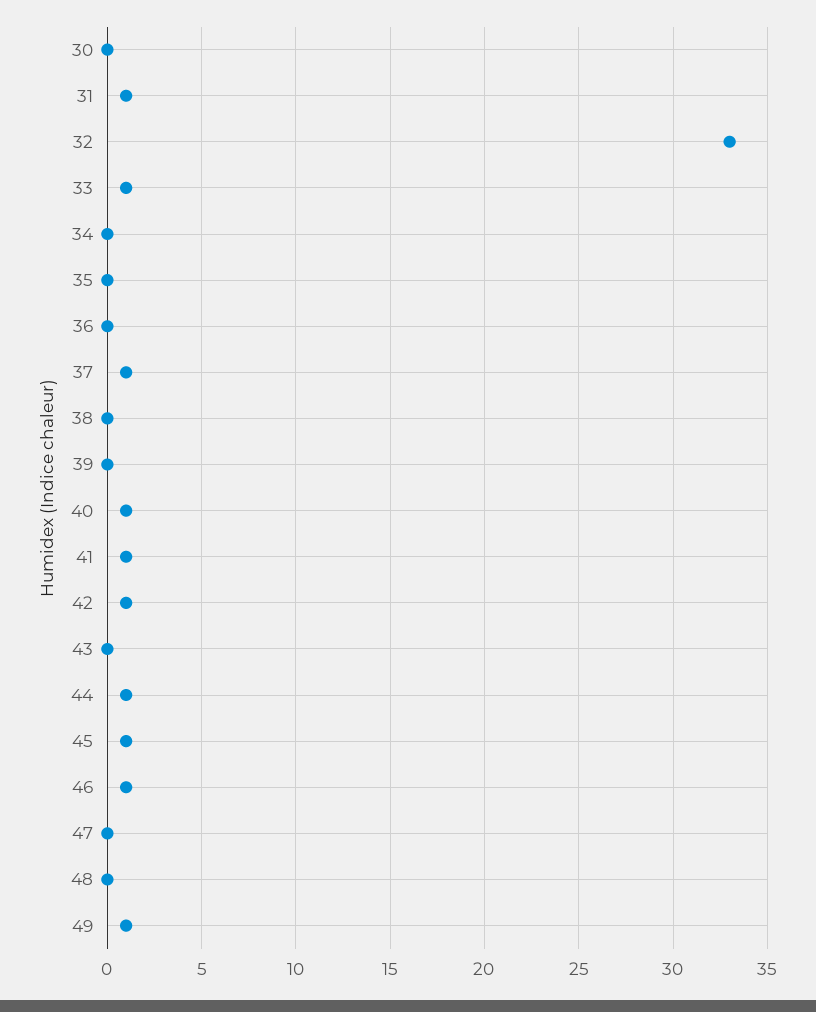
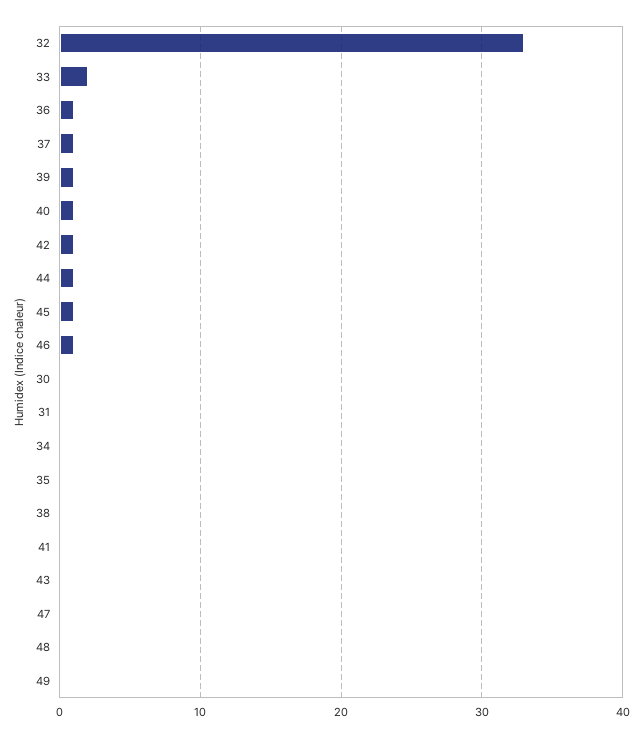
  {
    "30": 0,
-   "31": 1,
+   "31": 0,
    "32": 33,
-   "33": 1,
+   "33": 2,
    "34": 0,
    "35": 0,
-   "36": 0,
+   "36": 1,
    "37": 1,
    "38": 0,
-   "39": 0,
+   "39": 1,
    "40": 1,
-   "41": 1,
+   "41": 0,
    "42": 1,
    "43": 0,
    "44": 1,
    "45": 1,
    "46": 1,
    "47": 0,
    "48": 0,
-   "49": 1
+   "49": 0
  }

